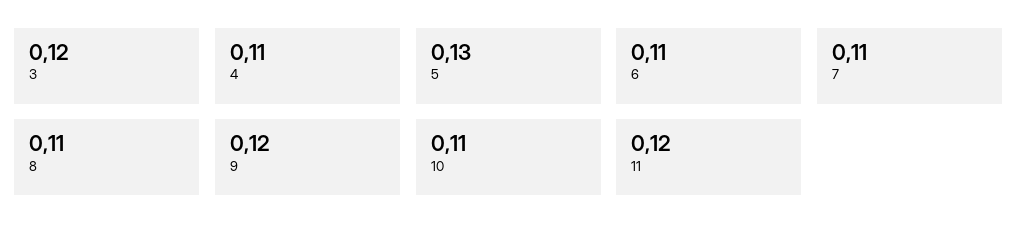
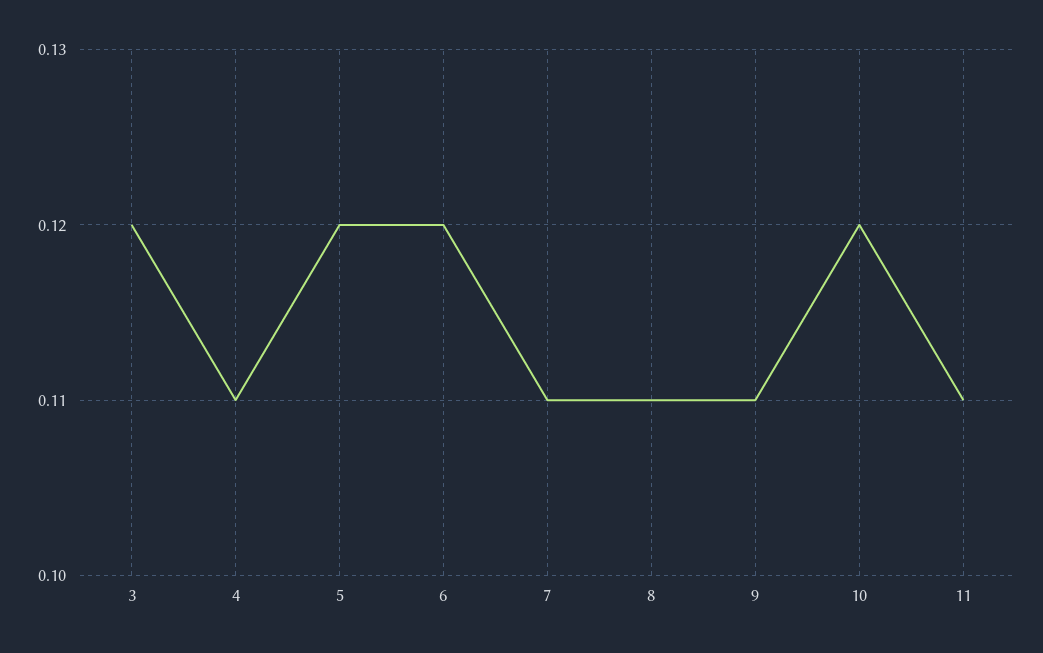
  {
    "3": 0.12,
    "4": 0.11,
-   "5": 0.13,
+   "5": 0.12,
-   "6": 0.11,
+   "6": 0.12,
    "7": 0.11,
    "8": 0.11,
-   "9": 0.12,
+   "9": 0.11,
-   "10": 0.11,
+   "10": 0.12,
-   "11": 0.12
+   "11": 0.11
  }

